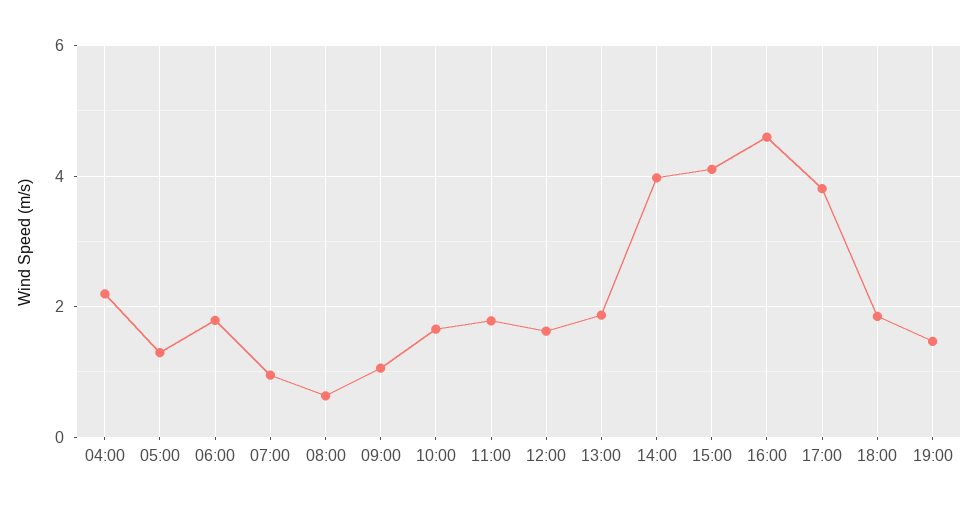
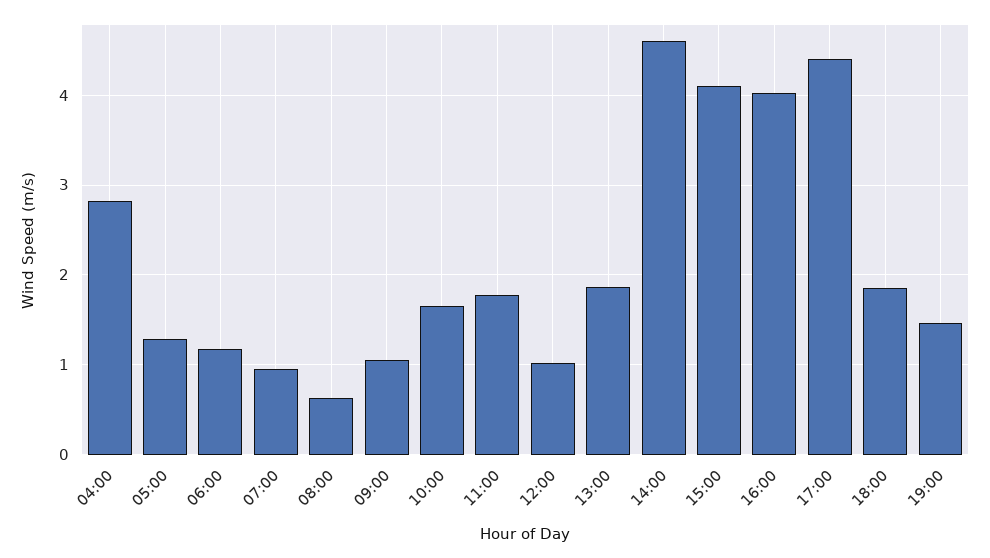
  {
-   "04:00": 2.2,
+   "04:00": 2.8,
    "05:00": 1.3,
-   "06:00": 1.8,
+   "06:00": 1.2,
    "07:00": 1,
    "08:00": 0.6,
    "09:00": 1.1,
    "10:00": 1.7,
    "11:00": 1.8,
-   "12:00": 1.6,
+   "12:00": 1,
    "13:00": 1.9,
-   "14:00": 4,
+   "14:00": 4.6,
    "15:00": 4.1,
-   "16:00": 4.6,
+   "16:00": 4,
-   "17:00": 3.8,
+   "17:00": 4.4,
    "18:00": 1.9,
    "19:00": 1.5
  }

